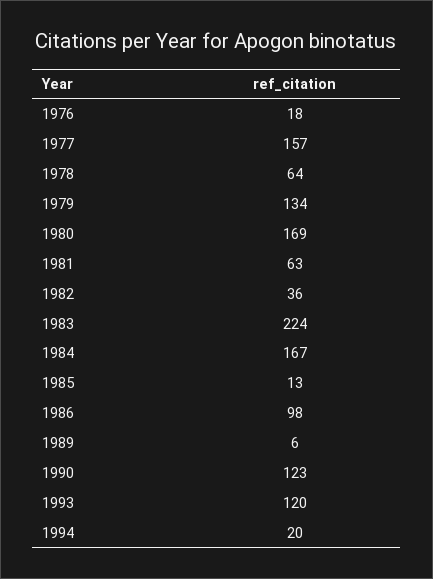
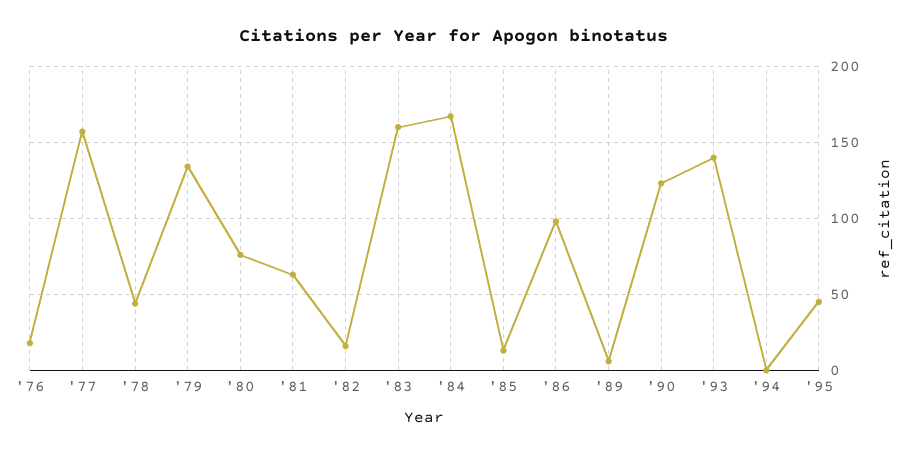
  {
    "1976": 18,
    "1977": 157,
-   "1978": 64,
+   "1978": 45,
    "1979": 134,
-   "1980": 169,
+   "1980": 75,
    "1981": 63,
-   "1982": 36,
+   "1982": 15,
-   "1983": 224,
+   "1983": 160,
    "1984": 167,
    "1985": 13,
    "1986": 98,
    "1989": 6,
    "1990": 123,
-   "1993": 120,
+   "1993": 140,
-   "1994": 20
+   "1994": 0,
+   "'95": 45
  }

